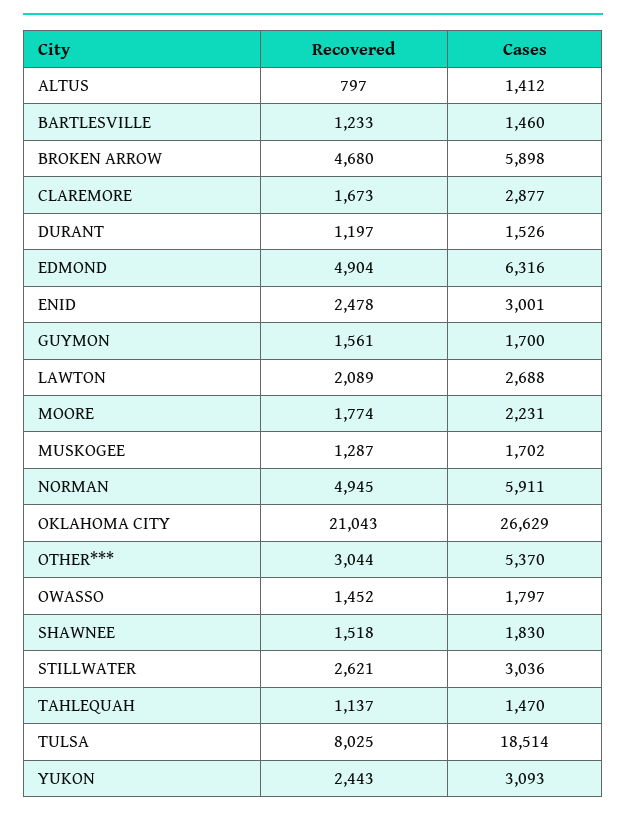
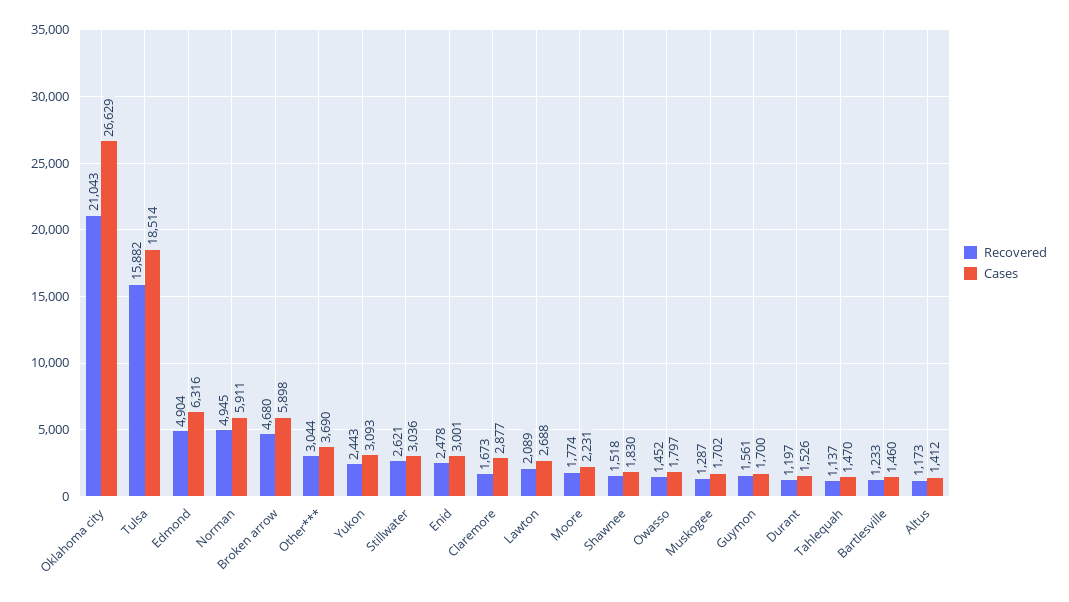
  {
    "Recovered": {
-     "ALTUS": 797,
+     "ALTUS": 1173,
      "BARTLESVILLE": 1233,
      "BROKEN ARROW": 4680,
      "CLAREMORE": 1673,
      "DURANT": 1197,
      "EDMOND": 4904,
      "ENID": 2478,
      "GUYMON": 1561,
      "LAWTON": 2089,
      "MOORE": 1774,
      "MUSKOGEE": 1287,
      "NORMAN": 4945,
      "OKLAHOMA CITY": 21043,
      "OTHER***": 3044,
      "OWASSO": 1452,
      "SHAWNEE": 1518,
      "STILLWATER": 2621,
      "TAHLEQUAH": 1137,
-     "TULSA": 8025,
+     "TULSA": 15882,
      "YUKON": 2443
    },
    "Cases": {
      "ALTUS": 1412,
      "BARTLESVILLE": 1460,
      "BROKEN ARROW": 5898,
      "CLAREMORE": 2877,
      "DURANT": 1526,
      "EDMOND": 6316,
      "ENID": 3001,
      "GUYMON": 1700,
      "LAWTON": 2688,
      "MOORE": 2231,
      "MUSKOGEE": 1702,
      "NORMAN": 5911,
      "OKLAHOMA CITY": 26629,
-     "OTHER***": 5370,
+     "OTHER***": 3690,
      "OWASSO": 1797,
      "SHAWNEE": 1830,
      "STILLWATER": 3036,
      "TAHLEQUAH": 1470,
      "TULSA": 18514,
      "YUKON": 3093
    }
  }

